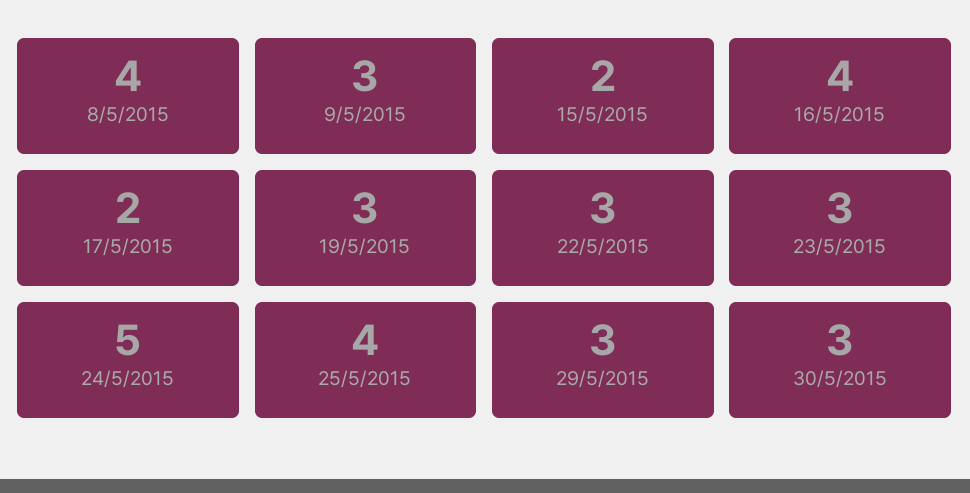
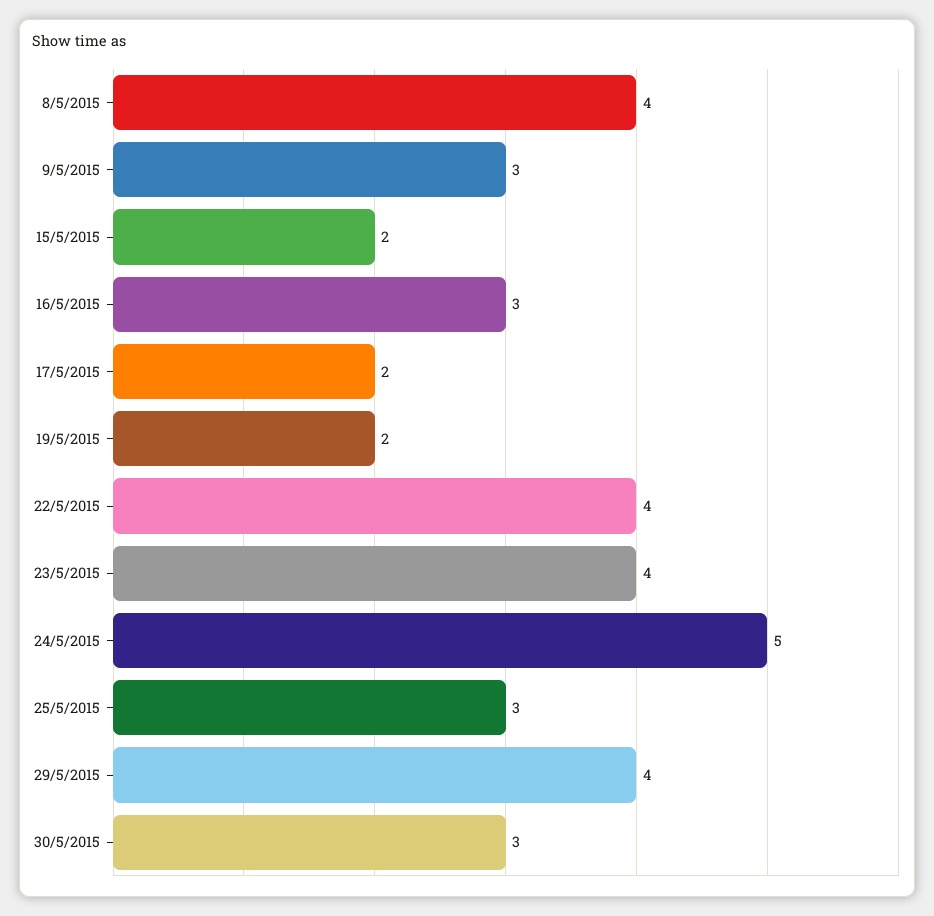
  {
    "8/5/2015": 4,
    "9/5/2015": 3,
    "15/5/2015": 2,
-   "16/5/2015": 4,
+   "16/5/2015": 3,
    "17/5/2015": 2,
-   "19/5/2015": 3,
+   "19/5/2015": 2,
-   "22/5/2015": 3,
+   "22/5/2015": 4,
-   "23/5/2015": 3,
+   "23/5/2015": 4,
    "24/5/2015": 5,
-   "25/5/2015": 4,
+   "25/5/2015": 3,
-   "29/5/2015": 3,
+   "29/5/2015": 4,
    "30/5/2015": 3
  }

